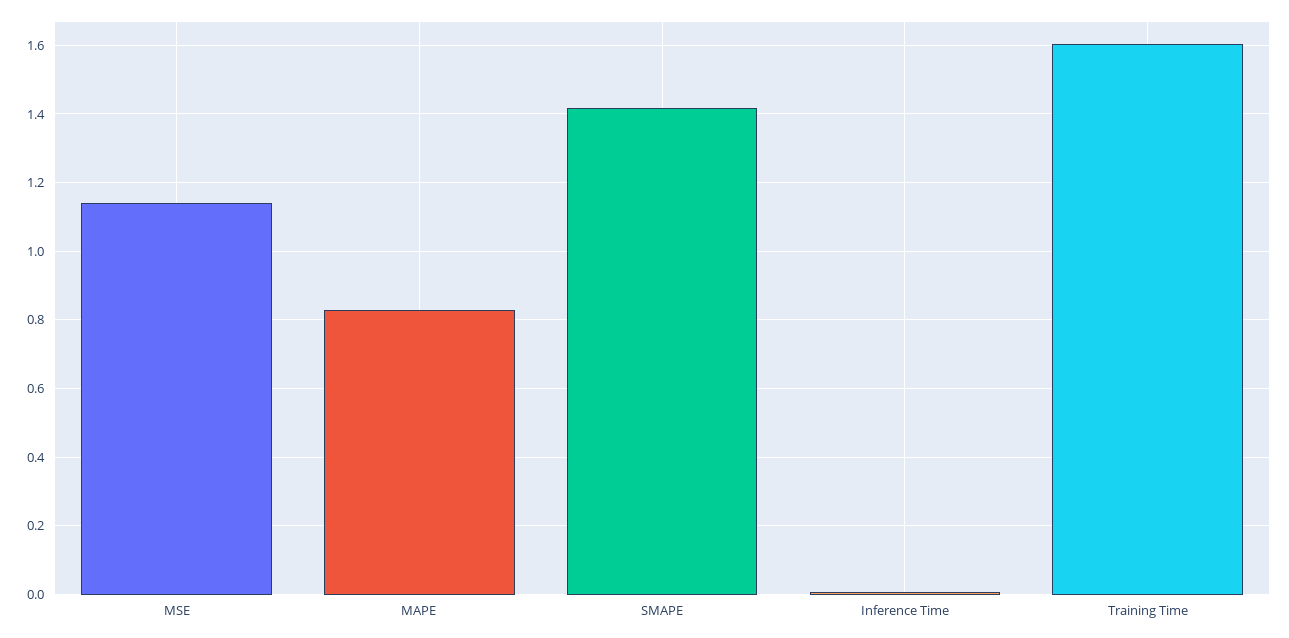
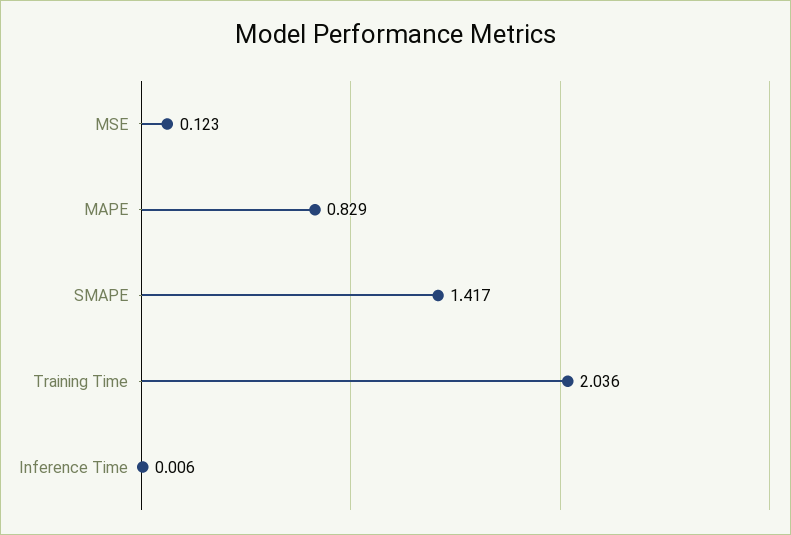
  {
-   "MSE": 1.14,
+   "MSE": 0.123,
    "MAPE": 0.829,
    "SMAPE": 1.417,
    "Inference Time": 0.006,
-   "Training Time": 1.6
+   "Training Time": 2.036
  }

